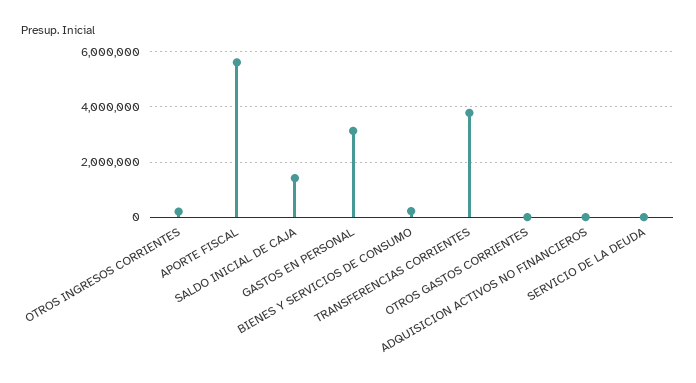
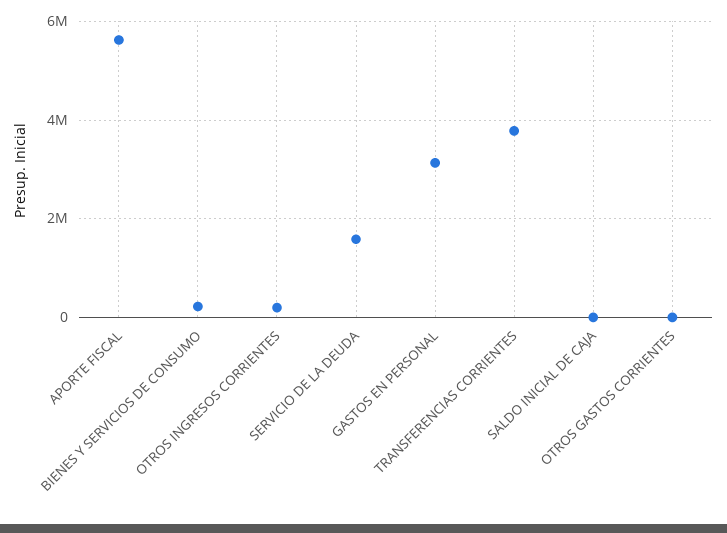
  {
    "OTROS INGRESOS CORRIENTES": 200000,
    "APORTE FISCAL": 5600000,
-   "SALDO INICIAL DE CAJA": 1500000,
+   "SALDO INICIAL DE CAJA": 0,
    "GASTOS EN PERSONAL": 3200000,
    "BIENES Y SERVICIOS DE CONSUMO": 200000,
    "TRANSFERENCIAS CORRIENTES": 3800000,
    "OTROS GASTOS CORRIENTES": 0,
-   "ADQUISICION ACTIVOS NO FINANCIEROS": 0,
-   "SERVICIO DE LA DEUDA": 0
+   "SERVICIO DE LA DEUDA": 1600000
  }

